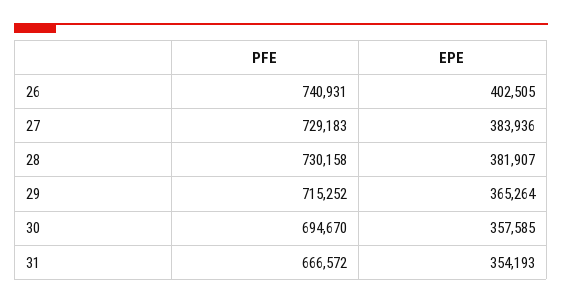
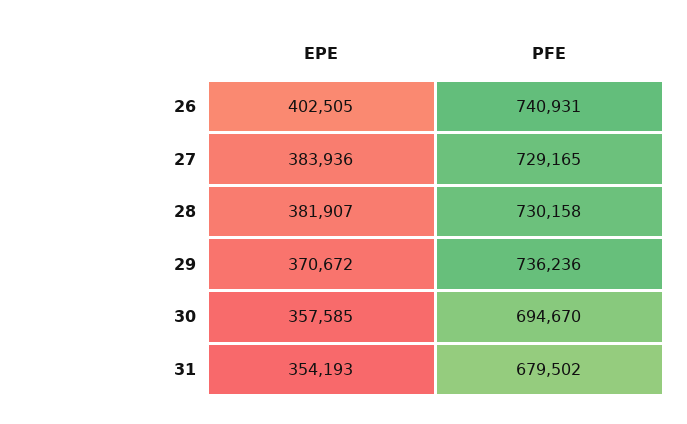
  {
    "PFE": {
      "26": 740931,
-     "27": 729183,
+     "27": 729165,
      "28": 730158,
-     "29": 715252,
+     "29": 736236,
      "30": 694670,
-     "31": 666572
+     "31": 679502
    },
    "EPE": {
      "26": 402505,
      "27": 383936,
      "28": 381907,
-     "29": 365264,
+     "29": 370672,
      "30": 357585,
      "31": 354193
    }
  }

